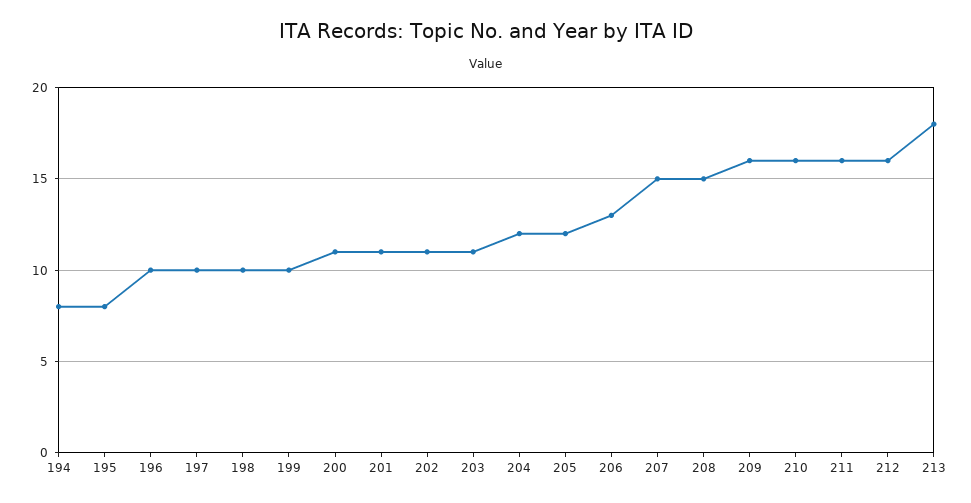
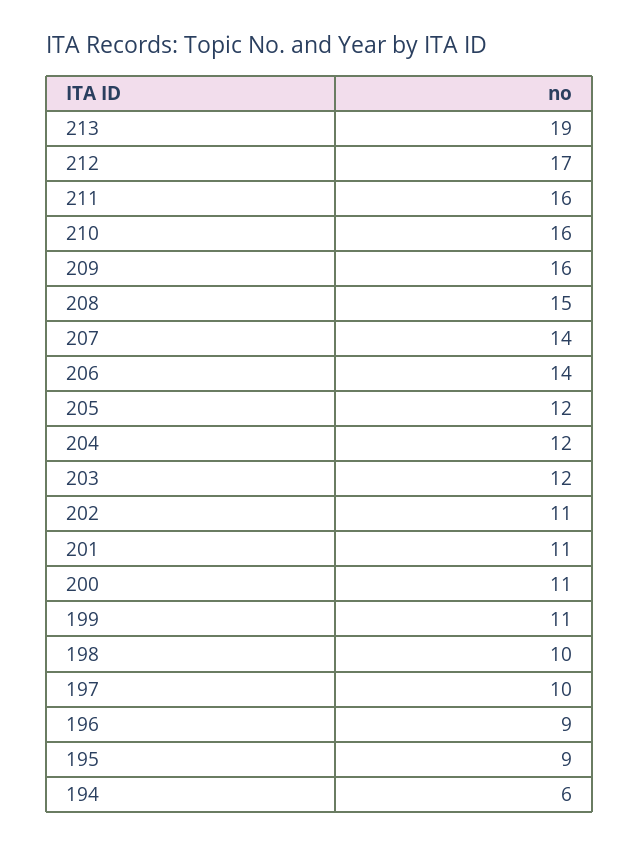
  {
-   "194": 8,
+   "194": 6,
-   "195": 8,
+   "195": 9,
-   "196": 10,
+   "196": 9,
    "197": 10,
    "198": 10,
-   "199": 10,
+   "199": 11,
    "200": 11,
    "201": 11,
    "202": 11,
-   "203": 11,
+   "203": 12,
    "204": 12,
    "205": 12,
-   "206": 13,
+   "206": 14,
-   "207": 15,
+   "207": 14,
    "208": 15,
    "209": 16,
    "210": 16,
    "211": 16,
-   "212": 16,
+   "212": 17,
-   "213": 18
+   "213": 19
  }

